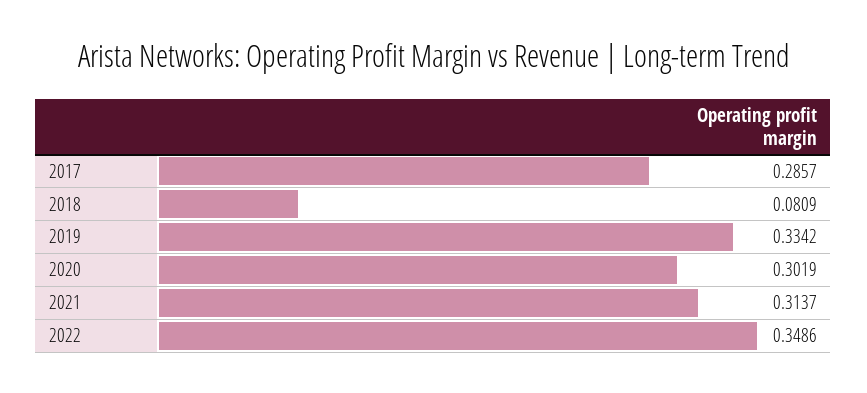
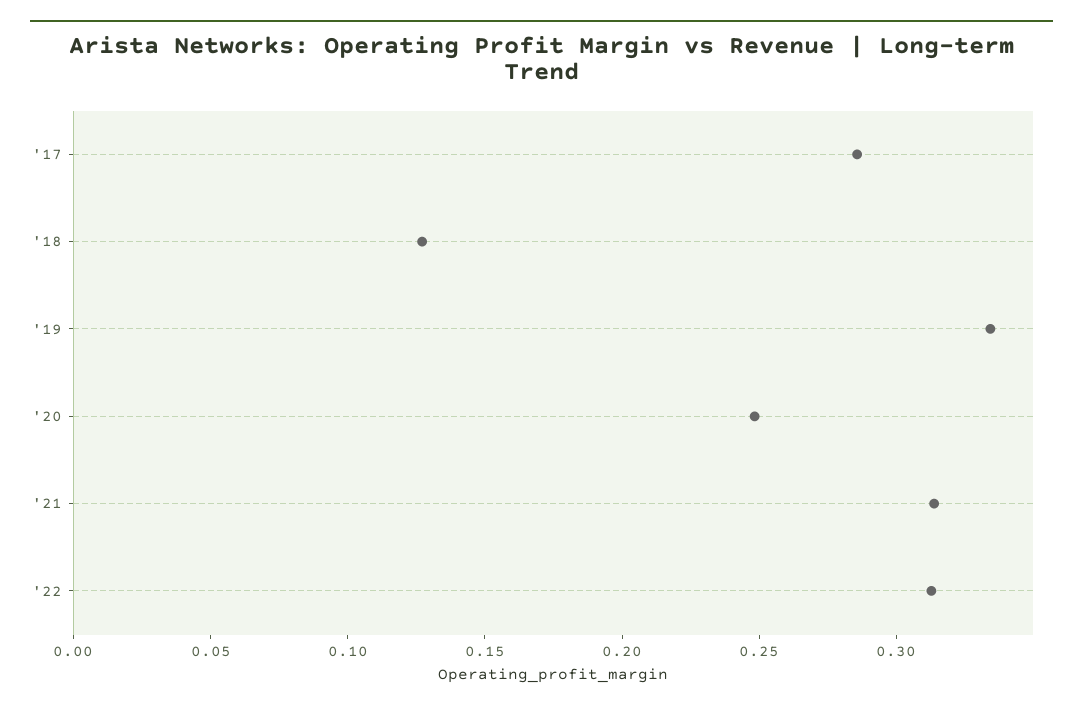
  {
    "2017": 0.2857,
-   "2018": 0.0809,
+   "2018": 0.13,
    "2019": 0.3342,
-   "2020": 0.3019,
+   "2020": 0.25,
    "2021": 0.3137,
-   "2022": 0.3486
+   "2022": 0.31
  }

